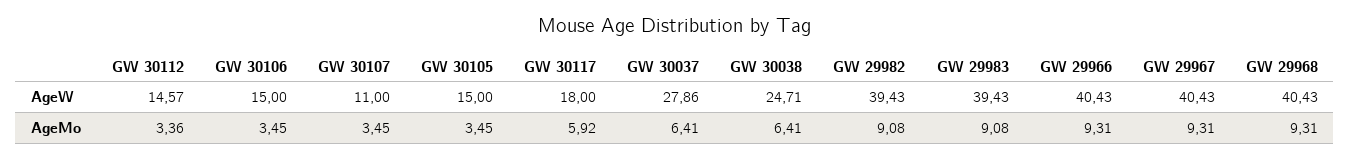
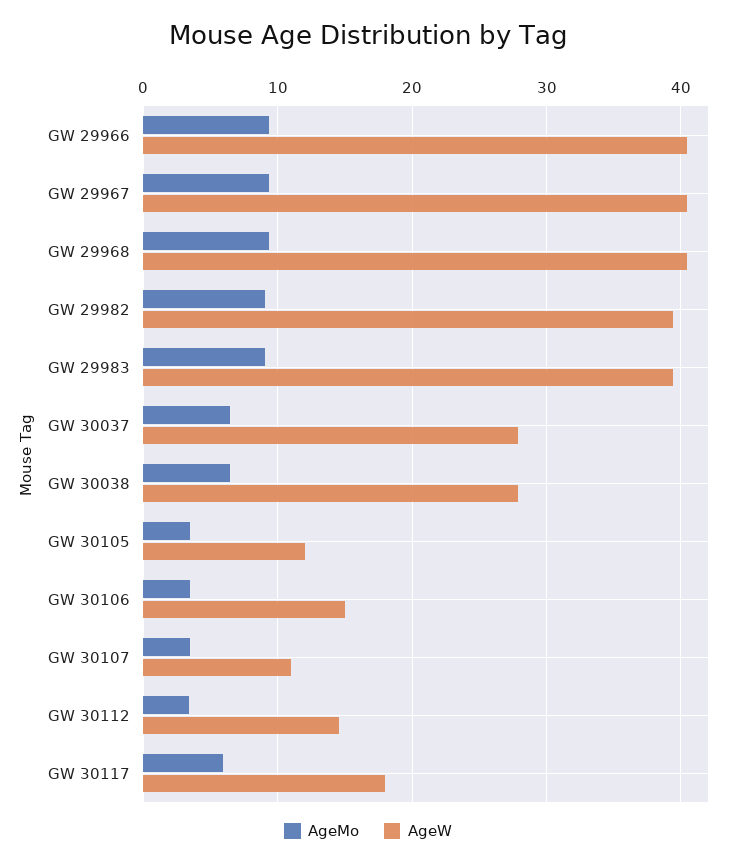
  {
    "AgeW": {
      "GW 30112": 14.57,
      "GW 30106": 15,
      "GW 30107": 11,
-     "GW 30105": 15,
+     "GW 30105": 12,
      "GW 30117": 18,
      "GW 30037": 27.86,
-     "GW 30038": 24.71,
+     "GW 30038": 28,
      "GW 29982": 39.43,
      "GW 29983": 39.43,
      "GW 29966": 40.43,
      "GW 29967": 40.43,
      "GW 29968": 40.43
    },
    "AgeMo": {
      "GW 30112": 3.36,
      "GW 30106": 3.45,
      "GW 30107": 3.45,
      "GW 30105": 3.45,
      "GW 30117": 5.92,
      "GW 30037": 6.41,
      "GW 30038": 6.41,
      "GW 29982": 9.08,
      "GW 29983": 9.08,
      "GW 29966": 9.31,
      "GW 29967": 9.31,
      "GW 29968": 9.31
    }
  }

